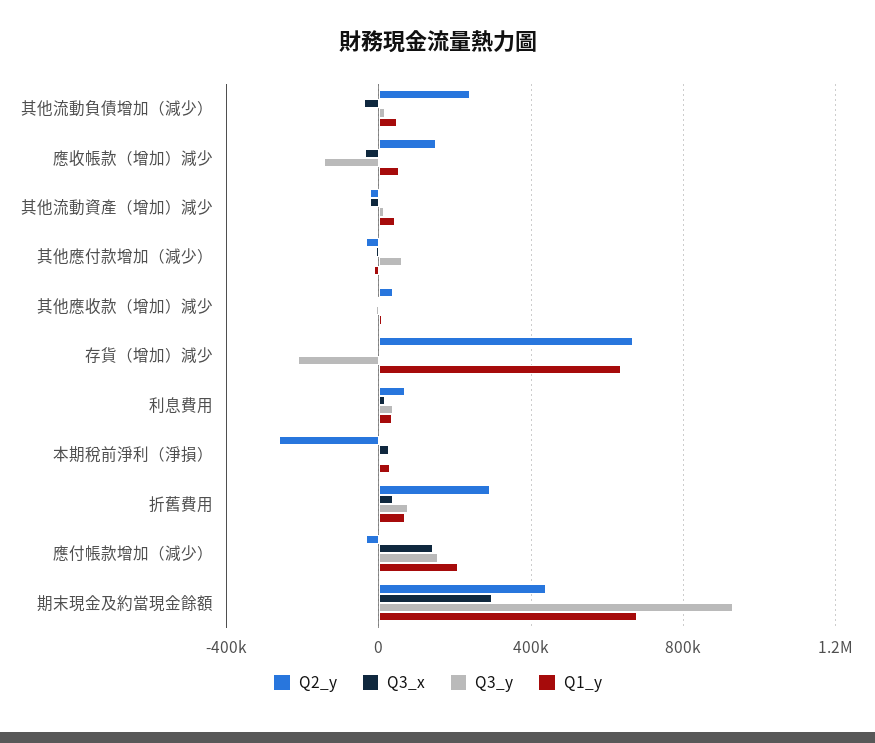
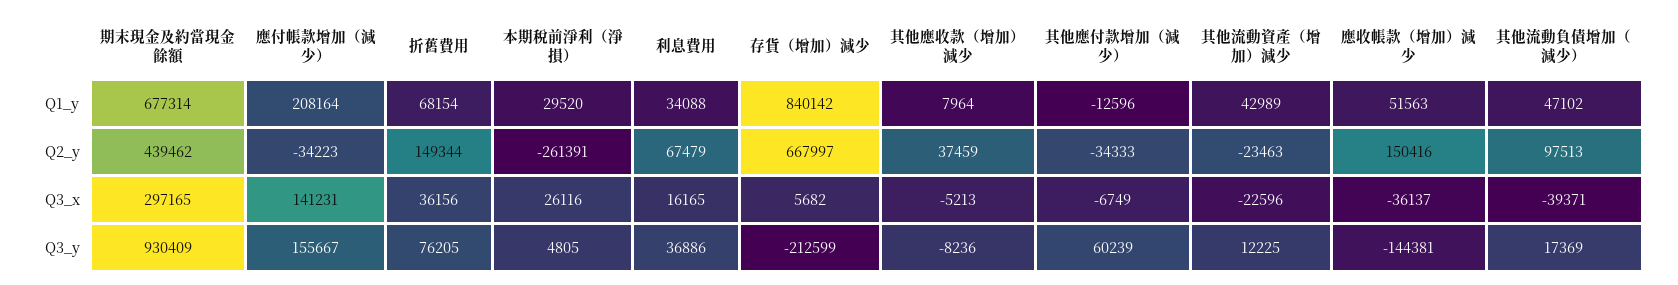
  {
    "Q2_y": {
-     "其他流動負債增加（減少）": 250000,
+     "其他流動負債增加（減少）": 97513,
      "應收帳款（增加）減少": 150416,
      "其他流動資產（增加）減少": -23463,
      "其他應付款增加（減少）": -34333,
      "其他應收款（增加）減少": 37459,
      "存貨（增加）減少": 667997,
      "利息費用": 67479,
      "本期稅前淨利（淨損）": -261391,
-     "折舊費用": 300000,
+     "折舊費用": 149344,
      "應付帳款增加（減少）": -34223,
      "期末現金及約當現金餘額": 439462
    },
    "Q3_x": {
      "其他流動負債增加（減少）": -39371,
      "應收帳款（增加）減少": -36137,
      "其他流動資產（增加）減少": -22596,
      "其他應付款增加（減少）": -6749,
      "其他應收款（增加）減少": -5213,
      "存貨（增加）減少": 5682,
      "利息費用": 16165,
      "本期稅前淨利（淨損）": 26116,
      "折舊費用": 36156,
      "應付帳款增加（減少）": 141231,
      "期末現金及約當現金餘額": 297165
    },
    "Q3_y": {
      "其他流動負債增加（減少）": 17369,
      "應收帳款（增加）減少": -144381,
      "其他流動資產（增加）減少": 12225,
      "其他應付款增加（減少）": 60239,
      "其他應收款（增加）減少": -8236,
      "存貨（增加）減少": -212599,
      "利息費用": 36886,
      "本期稅前淨利（淨損）": 4805,
      "折舊費用": 76205,
      "應付帳款增加（減少）": 155667,
      "期末現金及約當現金餘額": 930409
    },
    "Q1_y": {
      "其他流動負債增加（減少）": 47102,
      "應收帳款（增加）減少": 51563,
      "其他流動資產（增加）減少": 42989,
      "其他應付款增加（減少）": -12596,
      "其他應收款（增加）減少": 7964,
-     "存貨（增加）減少": 650000,
+     "存貨（增加）減少": 840142,
      "利息費用": 34088,
      "本期稅前淨利（淨損）": 29520,
      "折舊費用": 68154,
      "應付帳款增加（減少）": 208164,
      "期末現金及約當現金餘額": 677314
    }
  }

